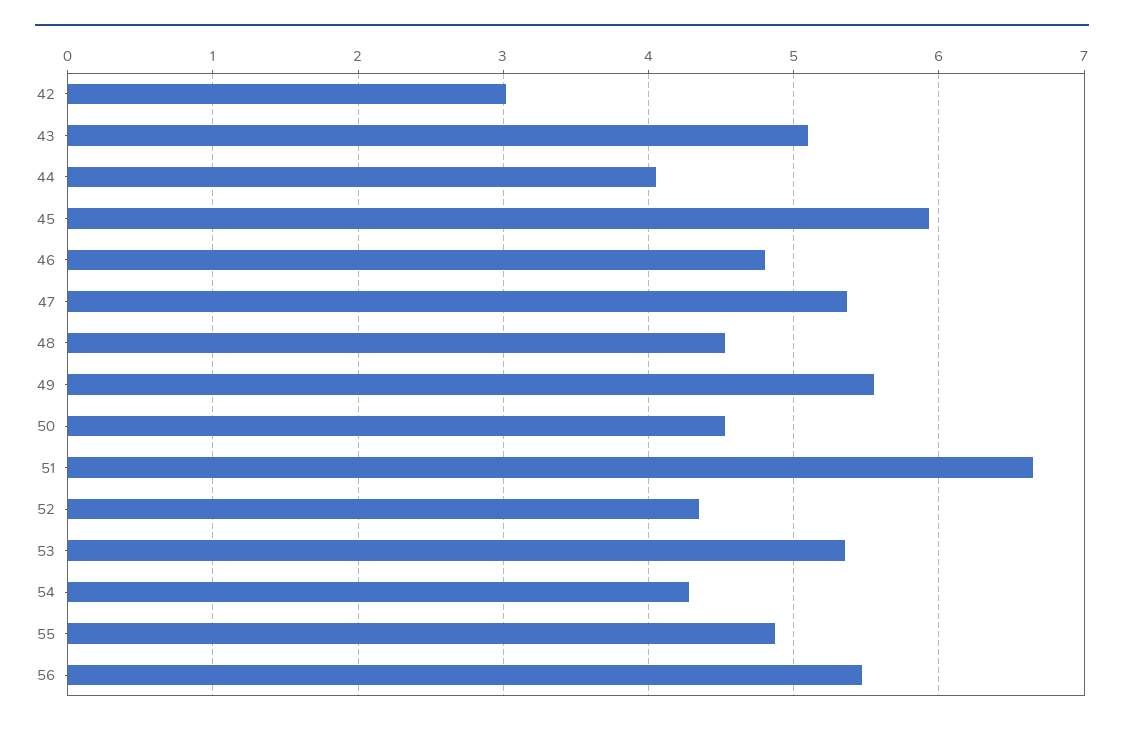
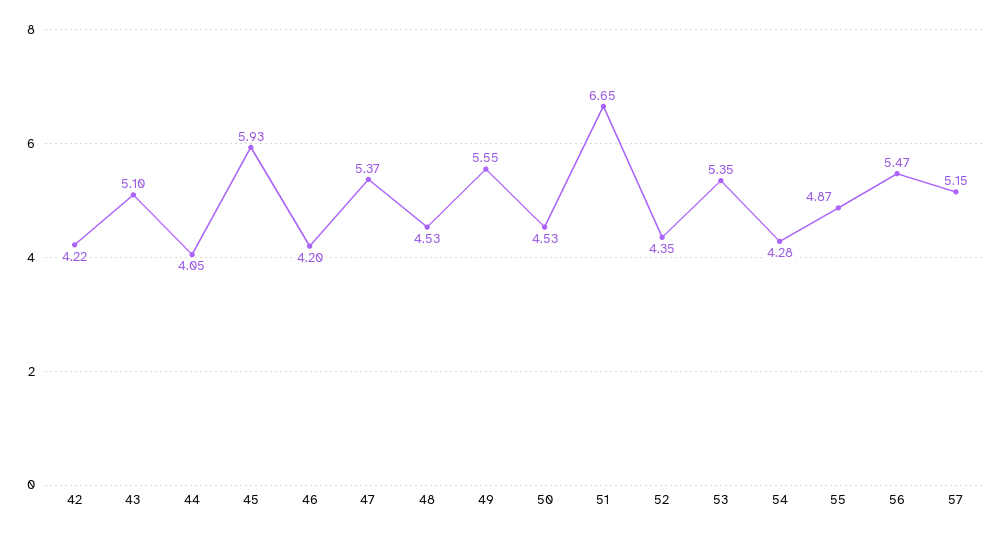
  {
-   "42": 3,
+   "42": 4.22,
    "43": 5.1,
    "44": 4.05,
    "45": 5.93,
-   "46": 4.8,
+   "46": 4.2,
    "47": 5.37,
    "48": 4.53,
    "49": 5.55,
    "50": 4.53,
    "51": 6.65,
    "52": 4.35,
    "53": 5.35,
    "54": 4.28,
    "55": 4.87,
-   "56": 5.47
+   "56": 5.47,
+   "57": 5.15
  }

